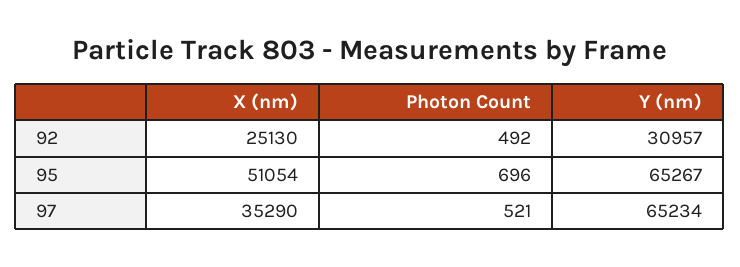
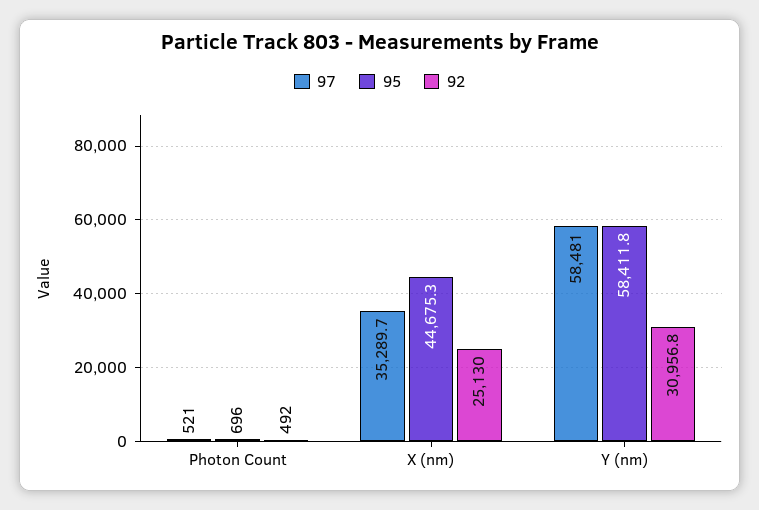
  {
    "92": {
      "X (nm)": 25130,
      "Photon Count": 492,
      "Y (nm)": 30956.8
    },
    "95": {
-     "X (nm)": 51054,
+     "X (nm)": 44675.3,
      "Photon Count": 696,
-     "Y (nm)": 65267
+     "Y (nm)": 58411.8
    },
    "97": {
      "X (nm)": 35289.7,
      "Photon Count": 521,
-     "Y (nm)": 65234
+     "Y (nm)": 58481
    }
  }

